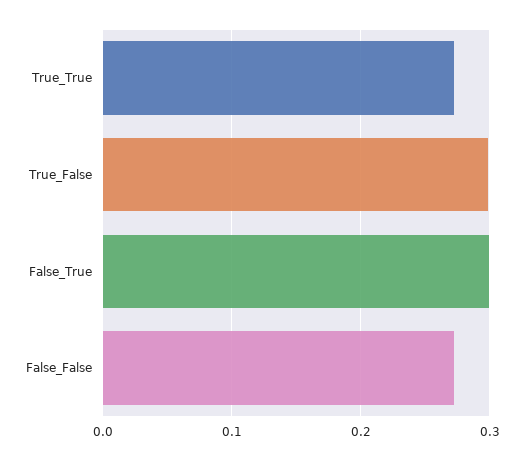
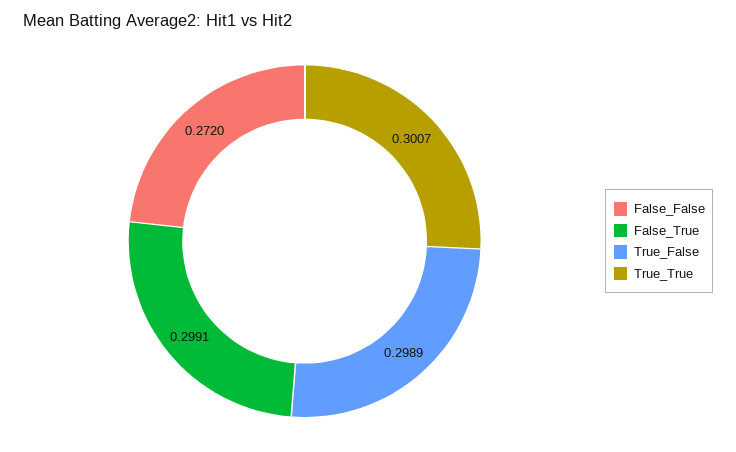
  {
-   "True_True": 0.27,
+   "True_True": 0.3007,
    "True_False": 0.2989,
    "False_True": 0.2991,
    "False_False": 0.272
  }

